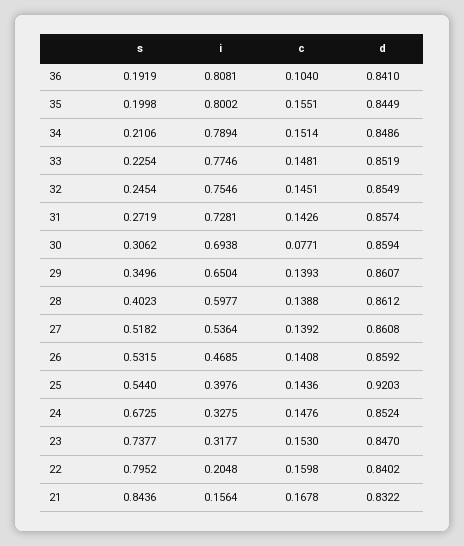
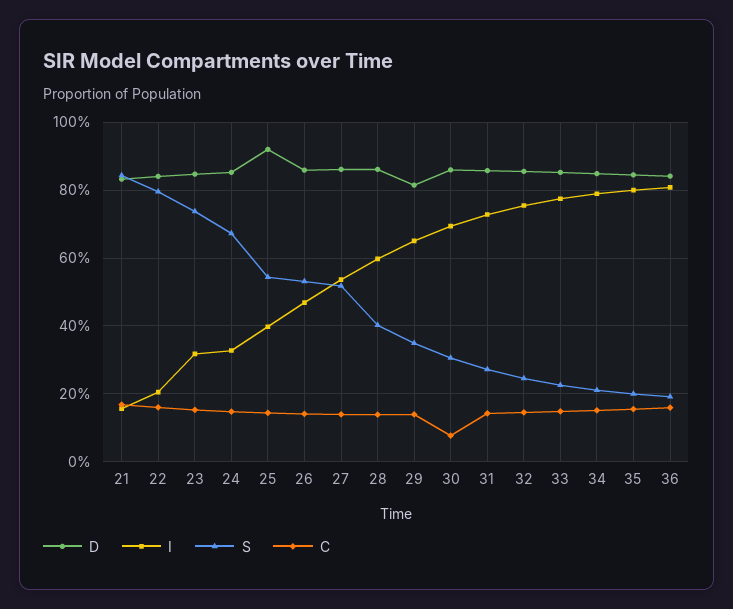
  {
    "s": {
      "36": 0.1919,
      "35": 0.1998,
      "34": 0.2106,
      "33": 0.2254,
      "32": 0.2454,
      "31": 0.2719,
      "30": 0.3062,
      "29": 0.3496,
      "28": 0.4023,
      "27": 0.5182,
      "26": 0.5315,
      "25": 0.544,
      "24": 0.6725,
      "23": 0.7377,
      "22": 0.7952,
      "21": 0.8436
    },
    "i": {
      "36": 0.8081,
      "35": 0.8002,
      "34": 0.7894,
      "33": 0.7746,
      "32": 0.7546,
      "31": 0.7281,
      "30": 0.6938,
      "29": 0.6504,
      "28": 0.5977,
      "27": 0.5364,
      "26": 0.4685,
      "25": 0.3976,
      "24": 0.3275,
      "23": 0.3177,
      "22": 0.2048,
      "21": 0.1564
    },
    "c": {
-     "36": 0.104,
+     "36": 0.16,
      "35": 0.1551,
      "34": 0.1514,
      "33": 0.1481,
      "32": 0.1451,
      "31": 0.1426,
      "30": 0.0771,
      "29": 0.1393,
      "28": 0.1388,
      "27": 0.1392,
      "26": 0.1408,
      "25": 0.1436,
      "24": 0.1476,
      "23": 0.153,
      "22": 0.1598,
      "21": 0.1678
    },
    "d": {
      "36": 0.841,
      "35": 0.8449,
      "34": 0.8486,
      "33": 0.8519,
      "32": 0.8549,
      "31": 0.8574,
      "30": 0.8594,
-     "29": 0.8607,
+     "29": 0.82,
      "28": 0.8612,
      "27": 0.8608,
      "26": 0.8592,
      "25": 0.9203,
      "24": 0.8524,
      "23": 0.847,
      "22": 0.8402,
      "21": 0.8322
    }
  }

